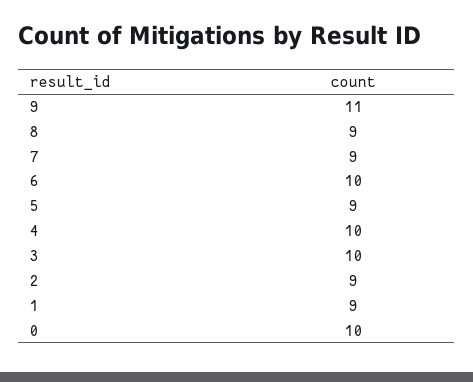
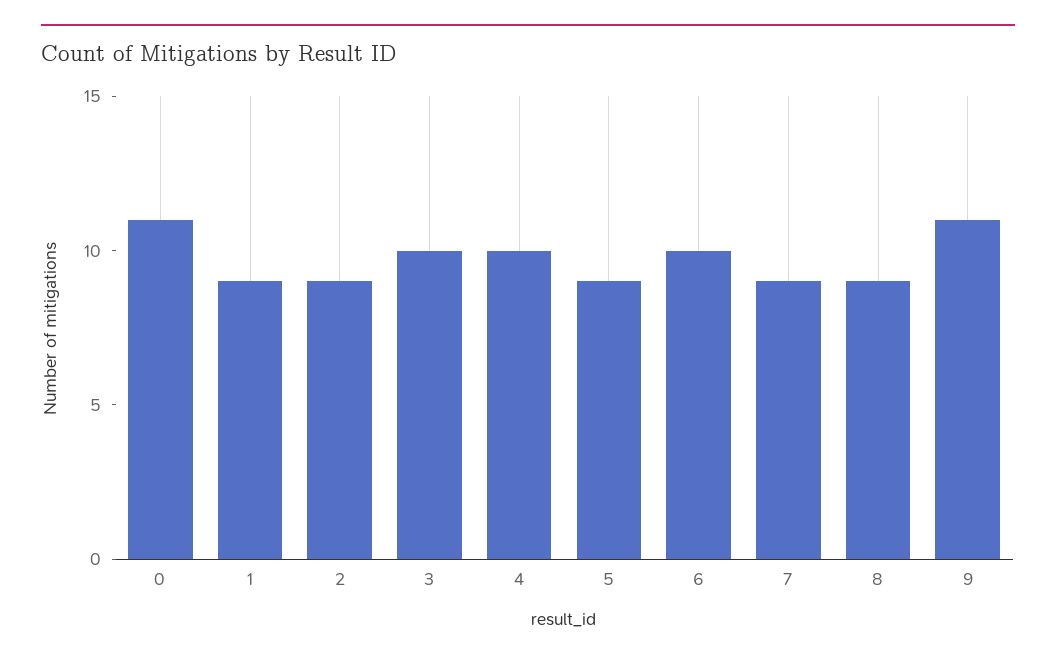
  {
    "9": 11,
    "8": 9,
    "7": 9,
    "6": 10,
    "5": 9,
    "4": 10,
    "3": 10,
    "2": 9,
    "1": 9,
-   "0": 10
+   "0": 11
  }

